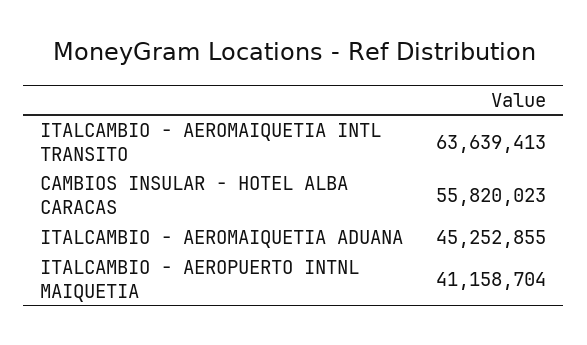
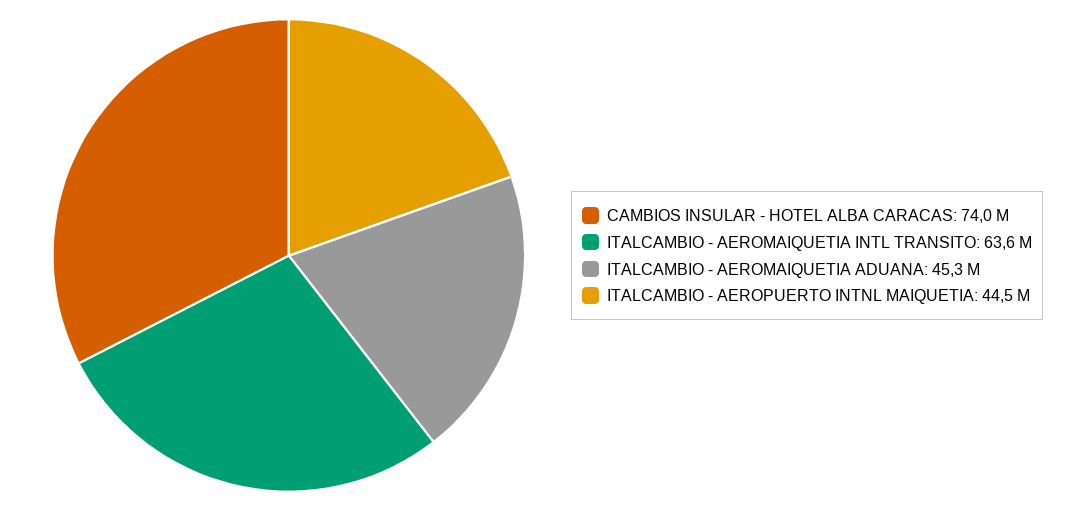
  {
    "ITALCAMBIO - AEROMAIQUETIA INTL TRANSITO": 63639413,
-   "CAMBIOS INSULAR - HOTEL ALBA CARACAS": 55820023,
+   "CAMBIOS INSULAR - HOTEL ALBA CARACAS": 74000000,
    "ITALCAMBIO - AEROMAIQUETIA ADUANA": 45252855,
-   "ITALCAMBIO - AEROPUERTO INTNL MAIQUETIA": 41158704
+   "ITALCAMBIO - AEROPUERTO INTNL MAIQUETIA": 44500000
  }

